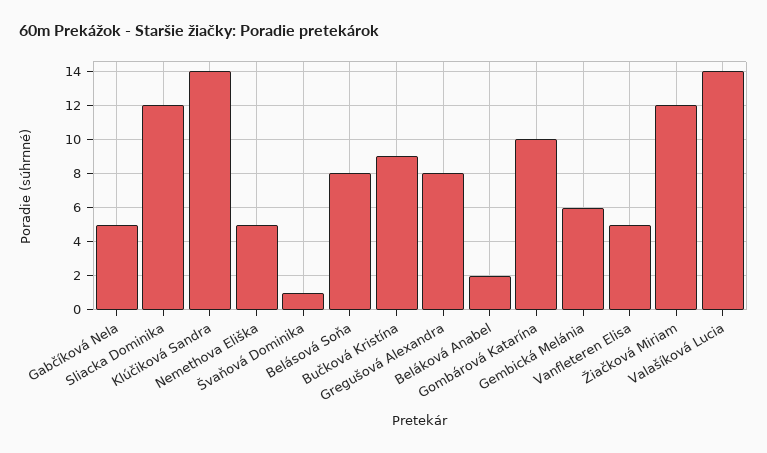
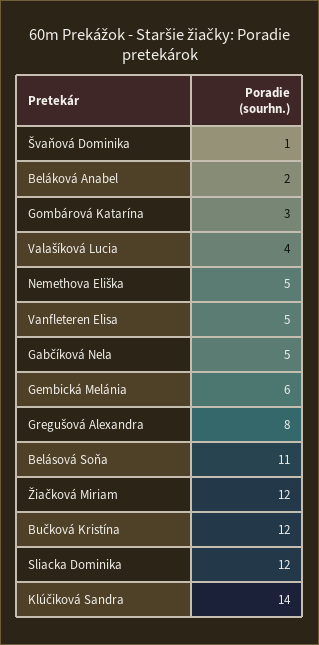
  {
    "Gabčíková Nela": 5,
    "Sliacka Dominika": 12,
    "Klúčiková Sandra": 14,
    "Nemethova Eliška": 5,
    "Švaňová Dominika": 1,
-   "Belásová Soňa": 8,
+   "Belásová Soňa": 11,
-   "Bučková Kristína": 9,
+   "Bučková Kristína": 12,
    "Gregušová Alexandra": 8,
    "Beláková Anabel": 2,
-   "Gombárová Katarína": 10,
+   "Gombárová Katarína": 3,
    "Gembická Melánia": 6,
    "Vanfleteren Elisa": 5,
    "Žiačková Miriam": 12,
-   "Valašíková Lucia": 14
+   "Valašíková Lucia": 4
  }

